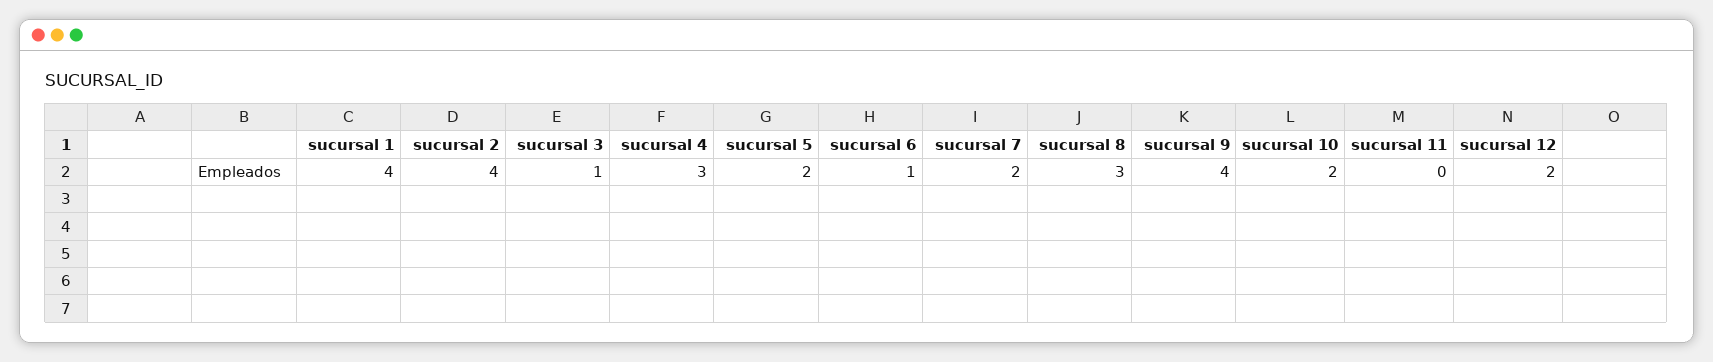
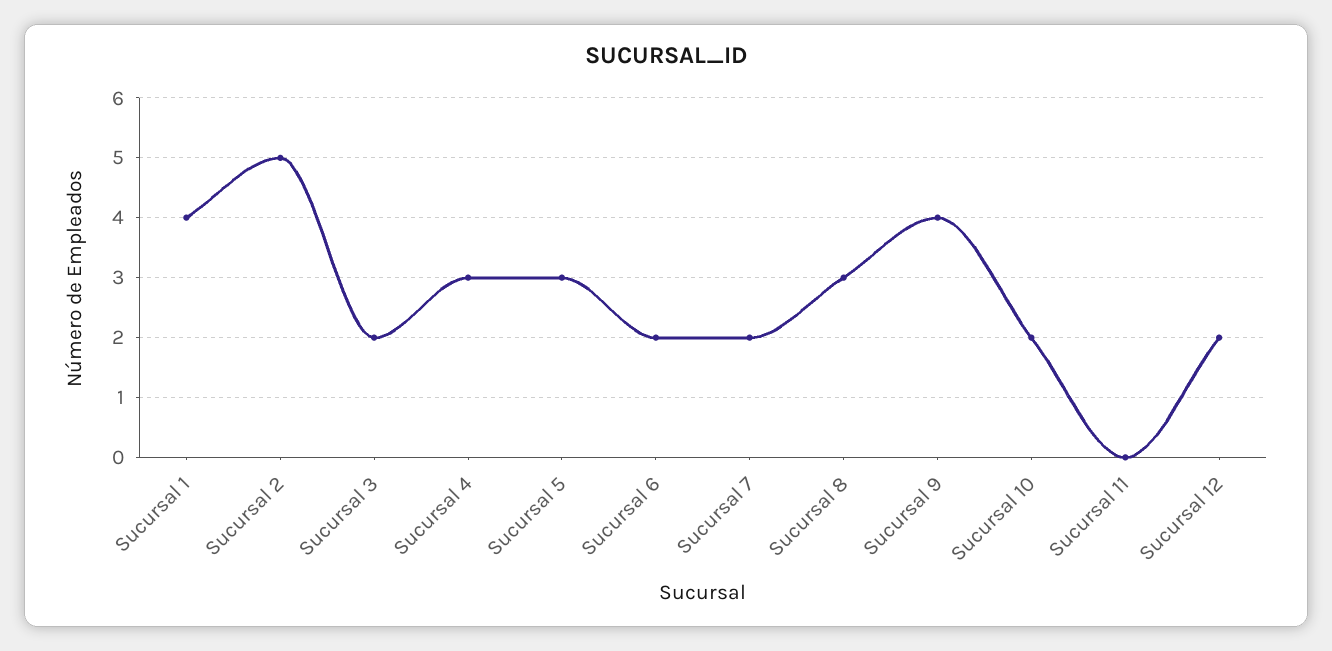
  {
    "sucursal 1": 4,
-   "sucursal 2": 4,
+   "sucursal 2": 5,
-   "sucursal 3": 1,
+   "sucursal 3": 2,
    "sucursal 4": 3,
-   "sucursal 5": 2,
+   "sucursal 5": 3,
-   "sucursal 6": 1,
+   "sucursal 6": 2,
    "sucursal 7": 2,
    "sucursal 8": 3,
    "sucursal 9": 4,
    "sucursal 10": 2,
    "sucursal 11": 0,
    "sucursal 12": 2
  }

